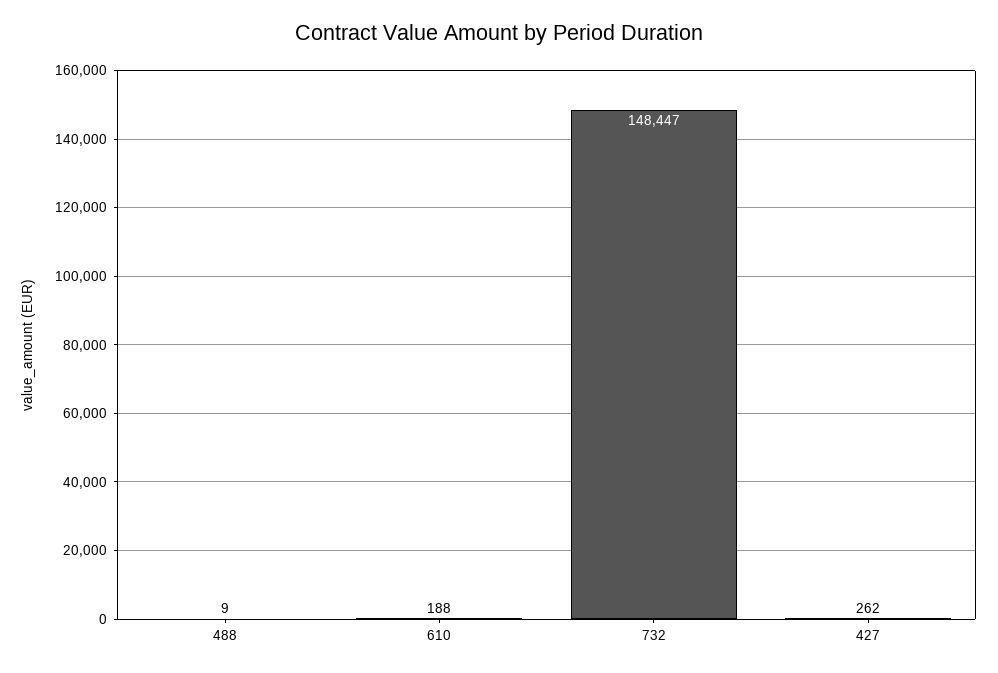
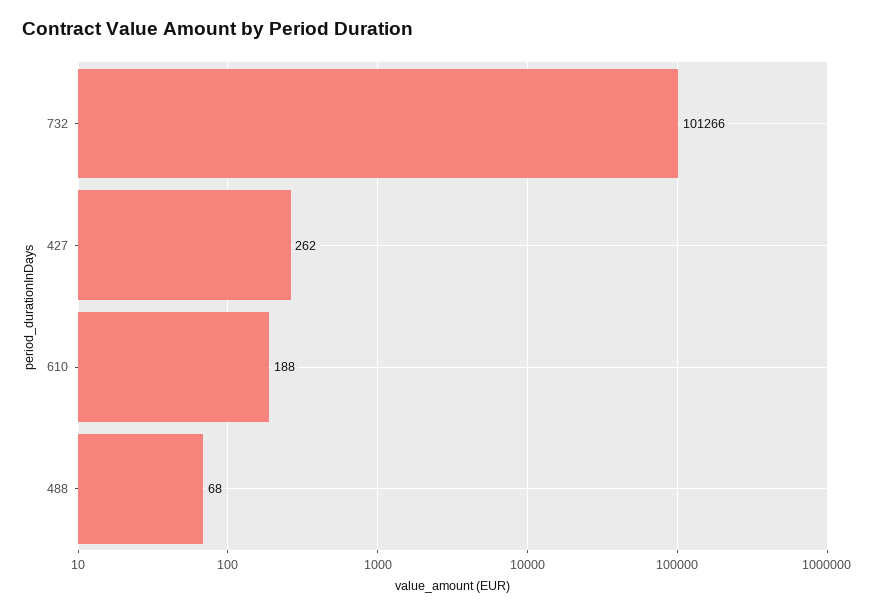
  {
-   "488": 9,
+   "488": 68,
    "610": 188,
-   "732": 148447,
+   "732": 101266,
    "427": 262
  }

